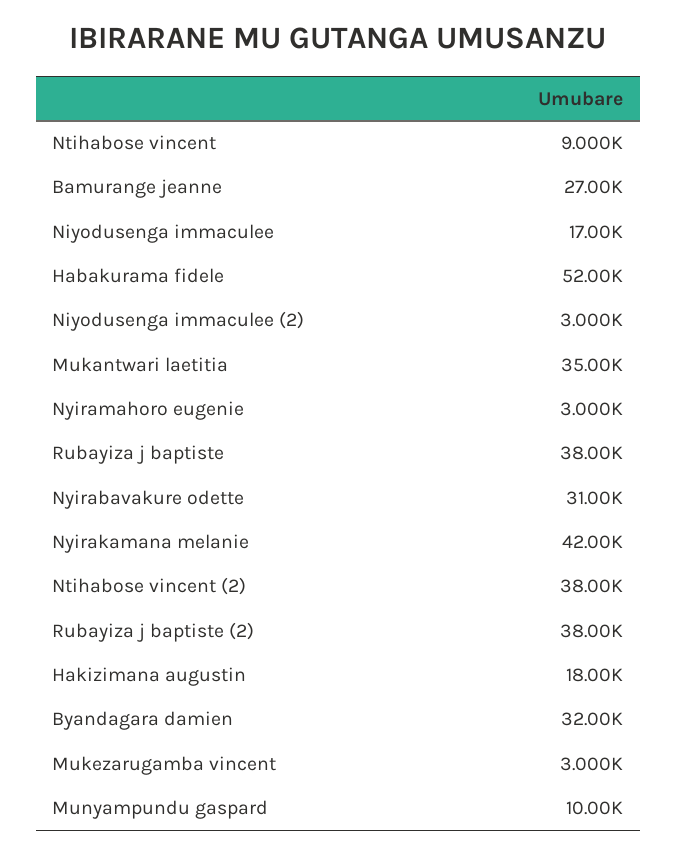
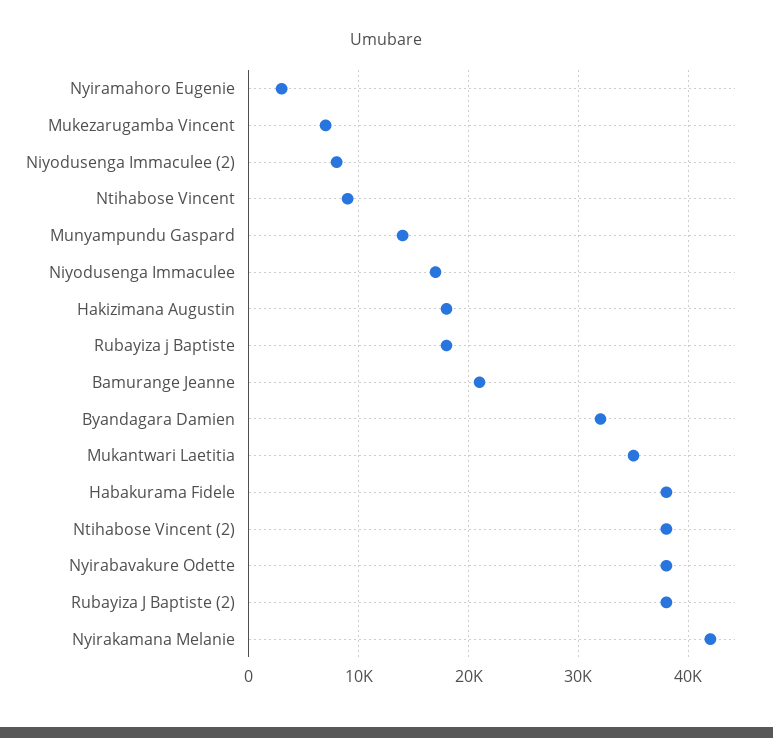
  {
    "Ntihabose vincent": 9000,
-   "Bamurange jeanne": 27000,
+   "Bamurange jeanne": 21000,
    "Niyodusenga immaculee": 17000,
-   "Habakurama fidele": 52000,
+   "Habakurama fidele": 38000,
-   "Niyodusenga immaculee (2)": 3000,
+   "Niyodusenga immaculee (2)": 8000,
    "Mukantwari laetitia": 35000,
    "Nyiramahoro eugenie": 3000,
-   "Rubayiza j baptiste": 38000,
+   "Rubayiza j baptiste": 18000,
-   "Nyirabavakure odette": 31000,
+   "Nyirabavakure odette": 38000,
    "Nyirakamana melanie": 42000,
    "Ntihabose vincent (2)": 38000,
    "Rubayiza j baptiste (2)": 38000,
    "Hakizimana augustin": 18000,
    "Byandagara damien": 32000,
-   "Mukezarugamba vincent": 3000,
+   "Mukezarugamba vincent": 7000,
-   "Munyampundu gaspard": 10000
+   "Munyampundu gaspard": 14000
  }

